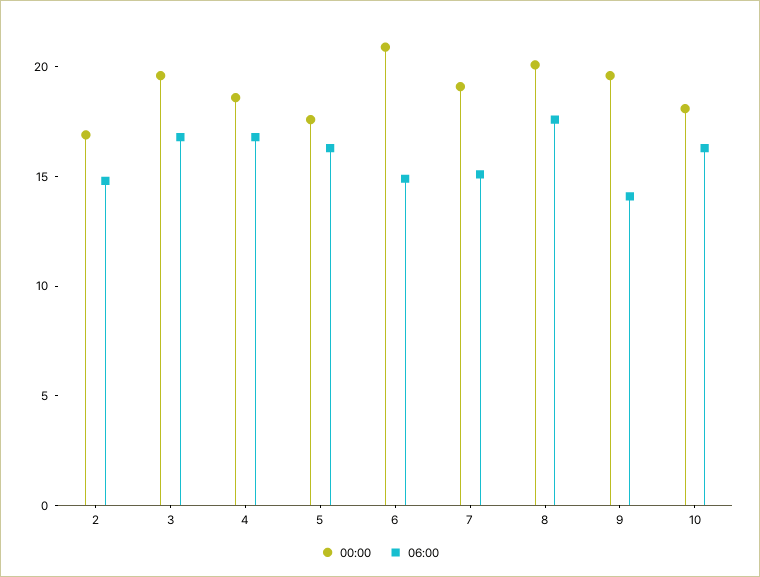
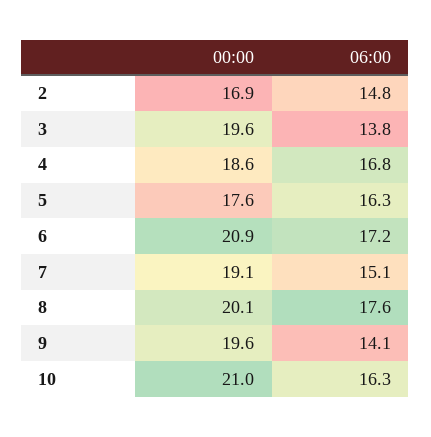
  {
    "00:00": {
      "2": 16.9,
      "3": 19.6,
      "4": 18.6,
      "5": 17.6,
      "6": 20.9,
      "7": 19.1,
      "8": 20.1,
      "9": 19.6,
-     "10": 18
+     "10": 21
    },
    "06:00": {
      "2": 14.8,
-     "3": 17,
+     "3": 13.8,
      "4": 16.8,
      "5": 16.3,
-     "6": 15,
+     "6": 17.2,
      "7": 15.1,
      "8": 17.6,
      "9": 14.1,
      "10": 16.3
    }
  }

